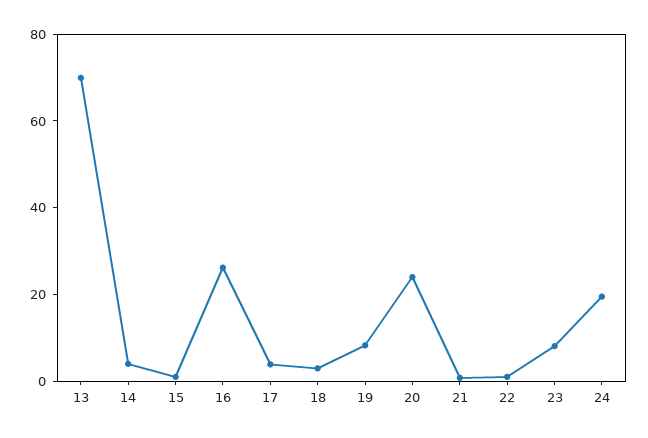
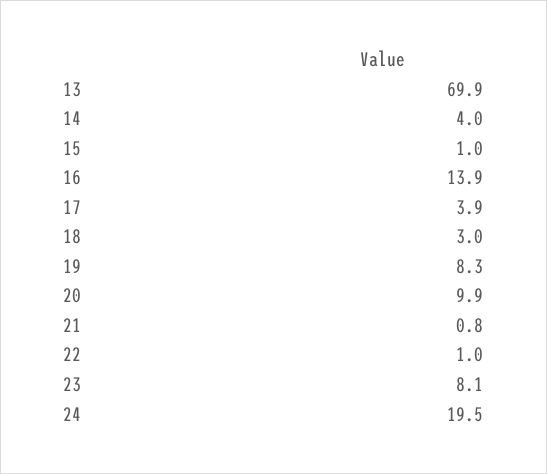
  {
    "13": 69.9,
    "14": 4,
    "15": 1,
-   "16": 25,
+   "16": 13.9,
    "17": 3.9,
    "18": 3,
    "19": 8.3,
-   "20": 25,
+   "20": 9.9,
    "21": 0.8,
    "22": 1,
    "23": 8.1,
    "24": 19.5
  }

